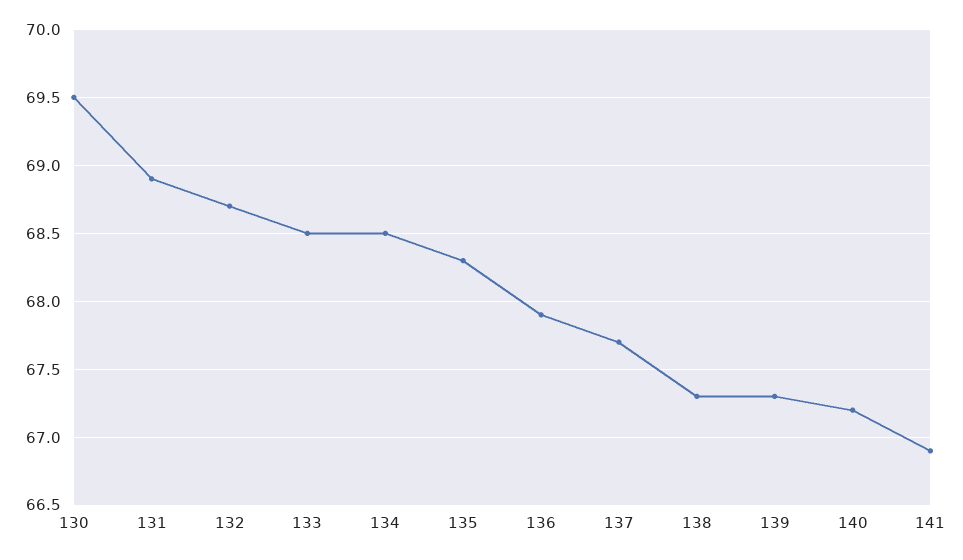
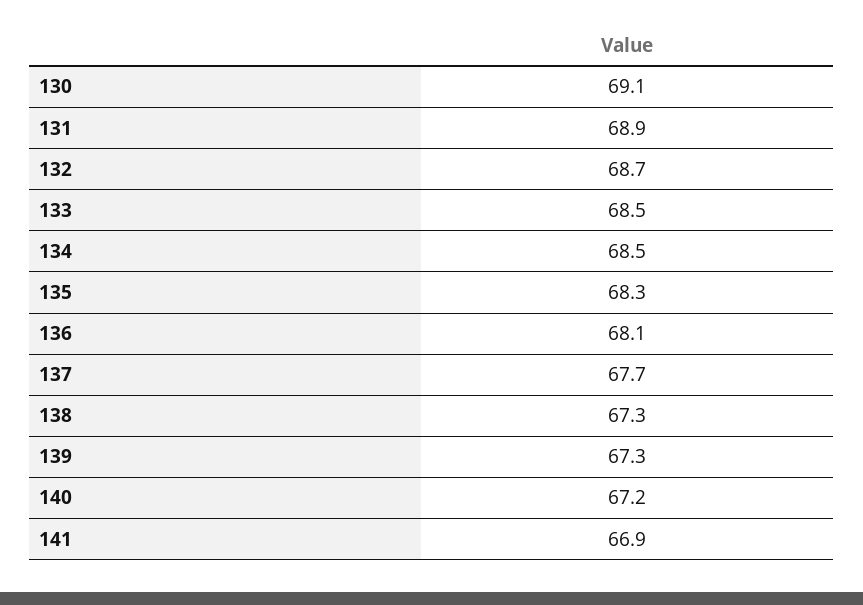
  {
-   "130": 69.5,
+   "130": 69.1,
    "131": 68.9,
    "132": 68.7,
    "133": 68.5,
    "134": 68.5,
    "135": 68.3,
-   "136": 67.9,
+   "136": 68.1,
    "137": 67.7,
    "138": 67.3,
    "139": 67.3,
    "140": 67.2,
    "141": 66.9
  }

